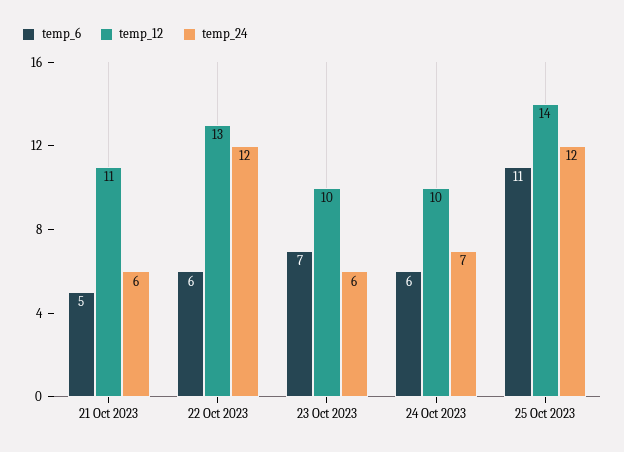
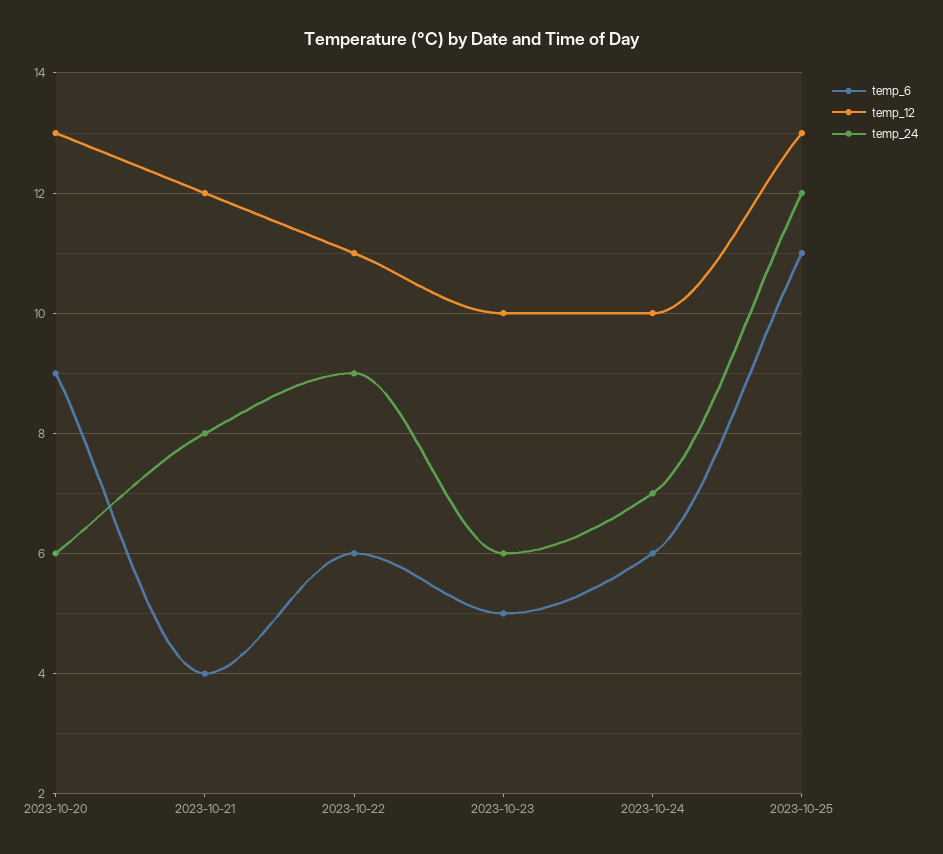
  {
    "temp_6": {
-     "21 Oct 2023": 5,
+     "21 Oct 2023": 4,
      "22 Oct 2023": 6,
-     "23 Oct 2023": 7,
+     "23 Oct 2023": 5,
      "24 Oct 2023": 6,
-     "25 Oct 2023": 11
+     "25 Oct 2023": 11,
+     "2023-10-20": 9
    },
    "temp_12": {
-     "21 Oct 2023": 11,
+     "21 Oct 2023": 12,
-     "22 Oct 2023": 13,
+     "22 Oct 2023": 11,
      "23 Oct 2023": 10,
      "24 Oct 2023": 10,
-     "25 Oct 2023": 14
+     "25 Oct 2023": 13,
+     "2023-10-20": 13
    },
    "temp_24": {
-     "21 Oct 2023": 6,
+     "21 Oct 2023": 8,
-     "22 Oct 2023": 12,
+     "22 Oct 2023": 9,
      "23 Oct 2023": 6,
      "24 Oct 2023": 7,
-     "25 Oct 2023": 12
+     "25 Oct 2023": 12,
+     "2023-10-20": 6
    }
  }

